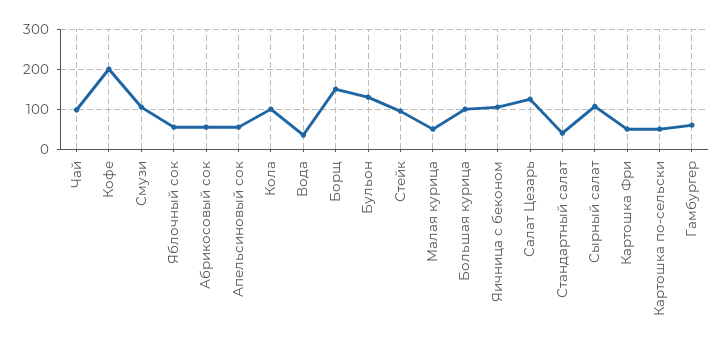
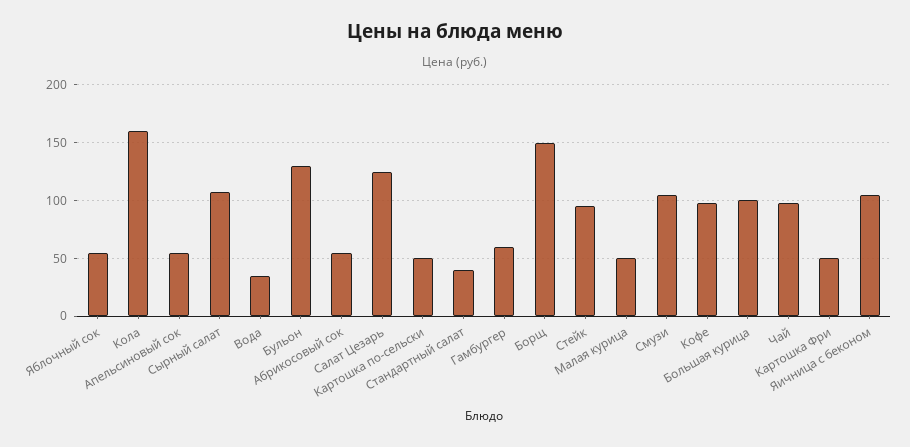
  {
    "Чай": 100,
-   "Кофе": 200,
+   "Кофе": 100,
    "Смузи": 110,
    "Яблочный сок": 60,
    "Абрикосовый сок": 60,
    "Апельсиновый сок": 60,
-   "Кола": 100,
+   "Кола": 160,
    "Вода": 40,
    "Борщ": 150,
    "Бульон": 130,
    "Стейк": 100,
    "Малая курица": 50,
    "Большая курица": 100,
    "Яичница с беконом": 110,
    "Салат Цезарь": 130,
    "Стандартный салат": 40,
    "Сырный салат": 110,
    "Картошка Фри": 50,
    "Картошка по-сельски": 50,
    "Гамбургер": 60
  }

